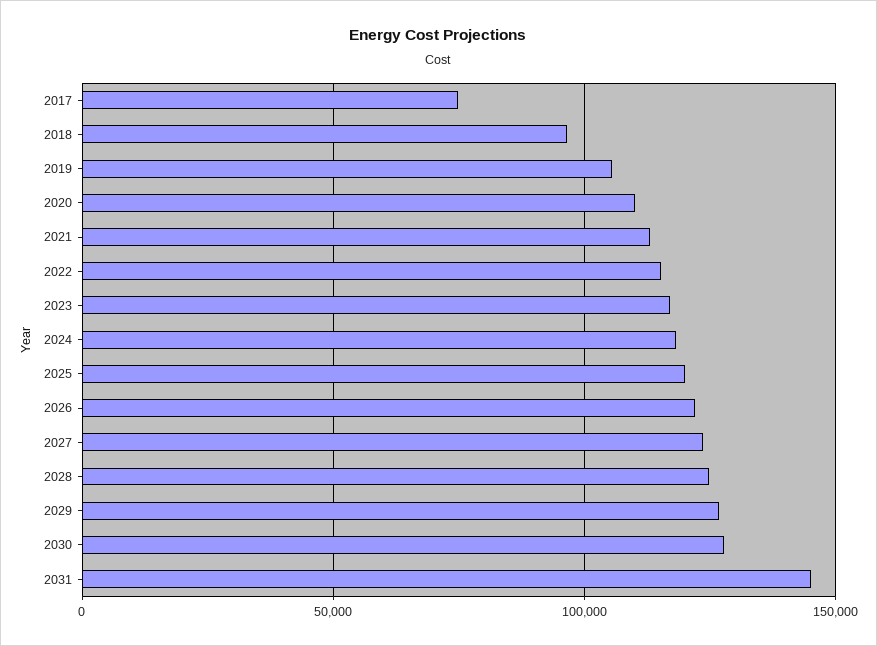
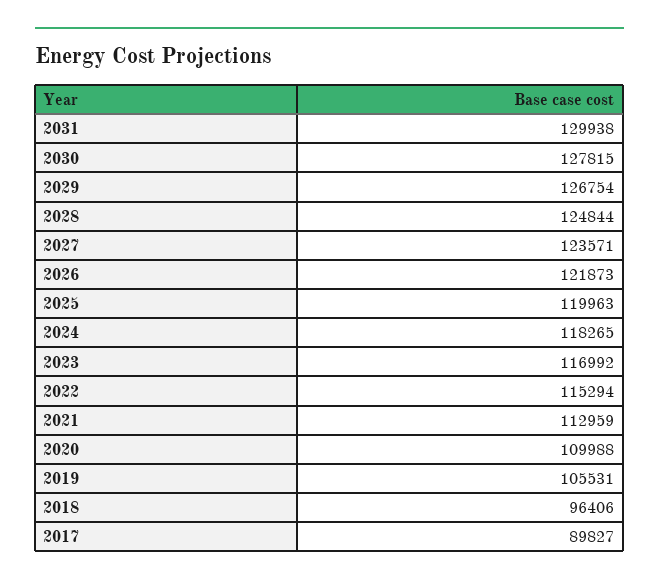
  {
-   "2017": 75000,
+   "2017": 89827,
    "2018": 96406,
    "2019": 105531,
    "2020": 109988,
    "2021": 112959,
    "2022": 115294,
    "2023": 116992,
    "2024": 118265,
    "2025": 119963,
    "2026": 121873,
    "2027": 123571,
    "2028": 124844,
    "2029": 126754,
    "2030": 127815,
-   "2031": 145000
+   "2031": 129938
  }

